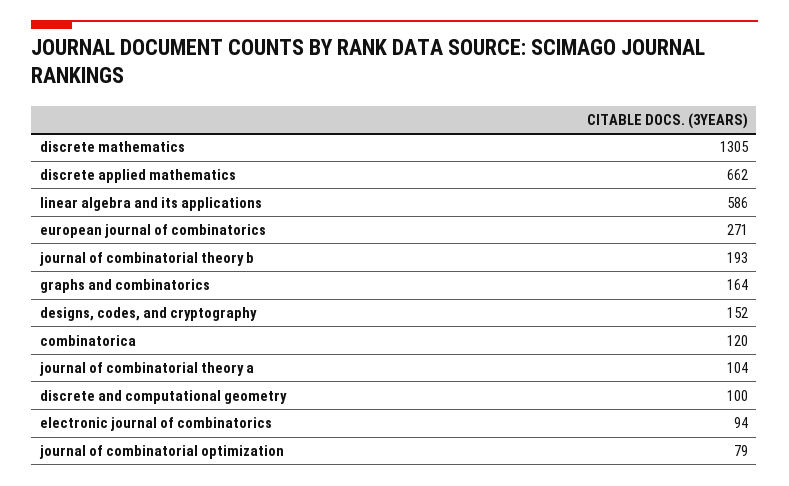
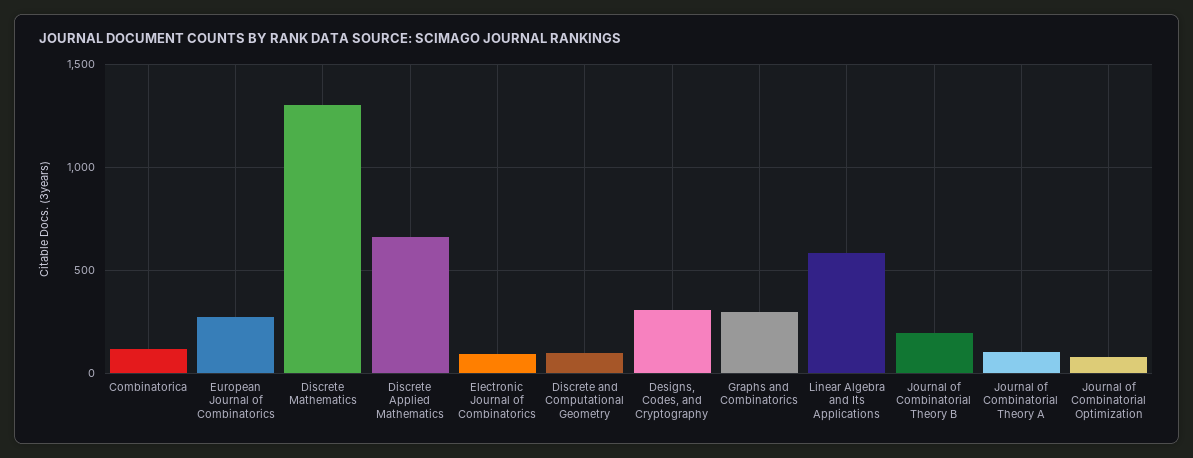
  {
    "discrete mathematics": 1305,
    "discrete applied mathematics": 662,
    "linear algebra and its applications": 586,
    "european journal of combinatorics": 271,
    "journal of combinatorial theory b": 193,
-   "graphs and combinatorics": 164,
+   "graphs and combinatorics": 300,
-   "designs, codes, and cryptography": 152,
+   "designs, codes, and cryptography": 300,
    "combinatorica": 120,
    "journal of combinatorial theory a": 104,
    "discrete and computational geometry": 100,
    "electronic journal of combinatorics": 94,
    "journal of combinatorial optimization": 79
  }

